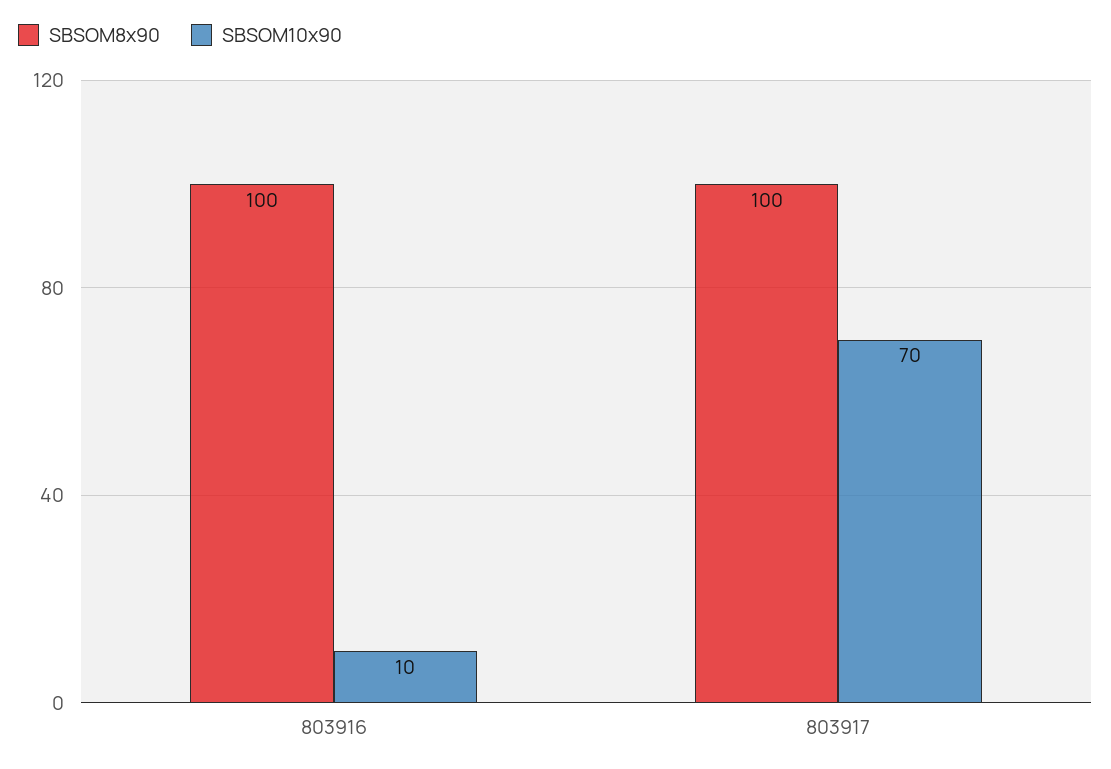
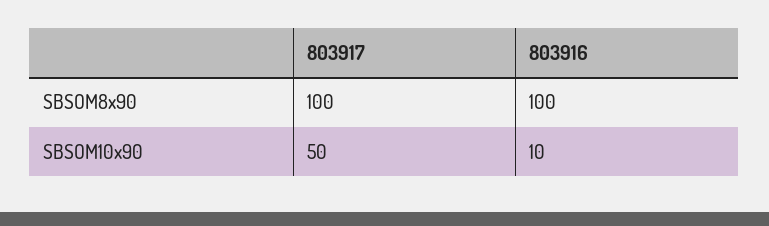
  {
    "SBSOM8x90": {
      "803916": 100,
      "803917": 100
    },
    "SBSOM10x90": {
      "803916": 10,
-     "803917": 70
+     "803917": 50
    }
  }

